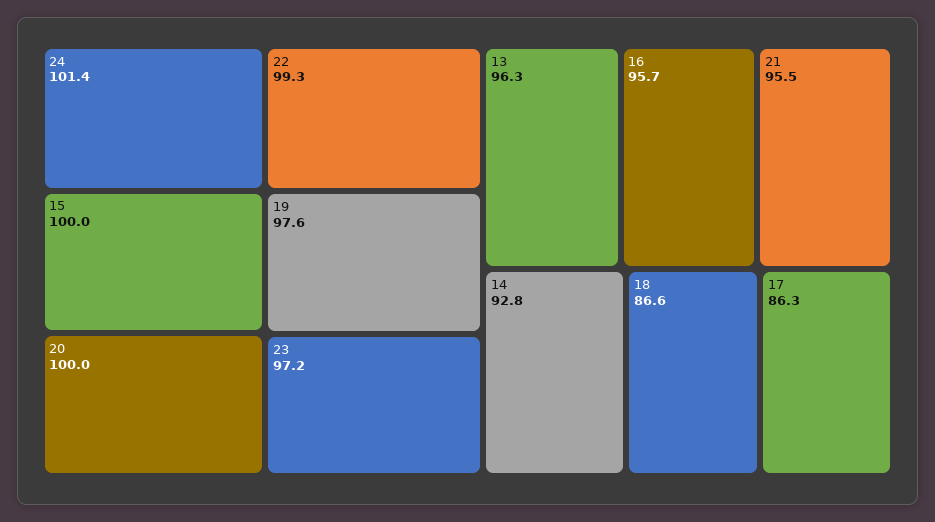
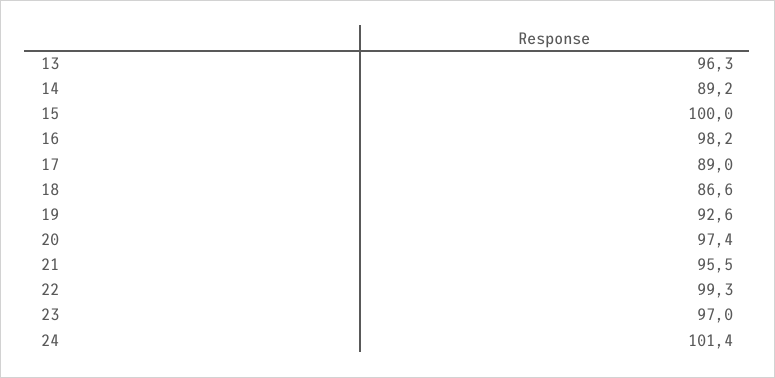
  {
    "24": 101.4,
    "15": 100,
-   "20": 100,
+   "20": 97.4,
    "22": 99.3,
-   "19": 97.6,
+   "19": 92.6,
-   "23": 97.2,
+   "23": 97,
    "13": 96.3,
-   "16": 95.7,
+   "16": 98.2,
    "21": 95.5,
-   "14": 92.8,
+   "14": 89.2,
    "18": 86.6,
-   "17": 86.3
+   "17": 89
  }

